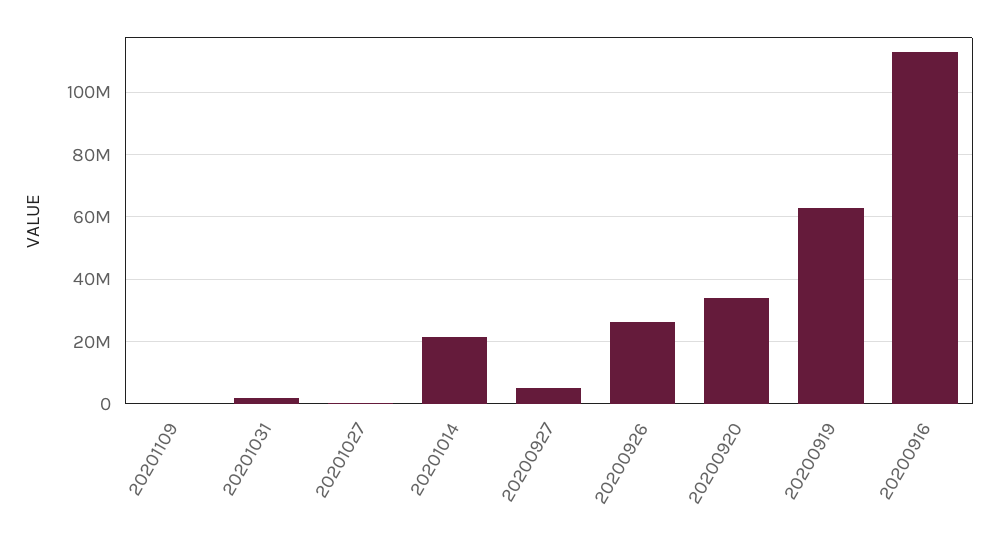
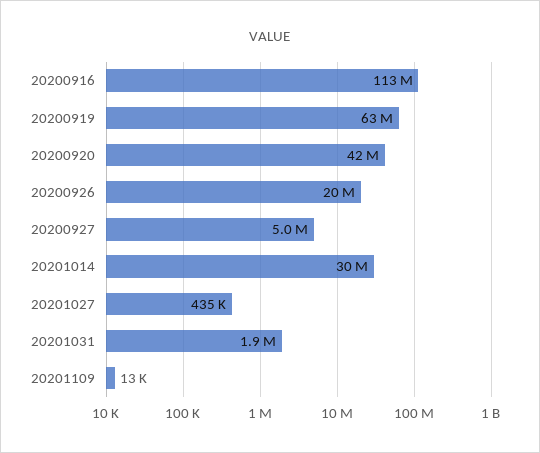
  {
    "20201109": 13000,
    "20201031": 1900000,
    "20201027": 435000,
-   "20201014": 22000000,
+   "20201014": 30000000,
    "20200927": 5000000,
-   "20200926": 26000000,
+   "20200926": 20000000,
-   "20200920": 34000000,
+   "20200920": 42000000,
    "20200919": 63000000,
    "20200916": 113000000
  }

